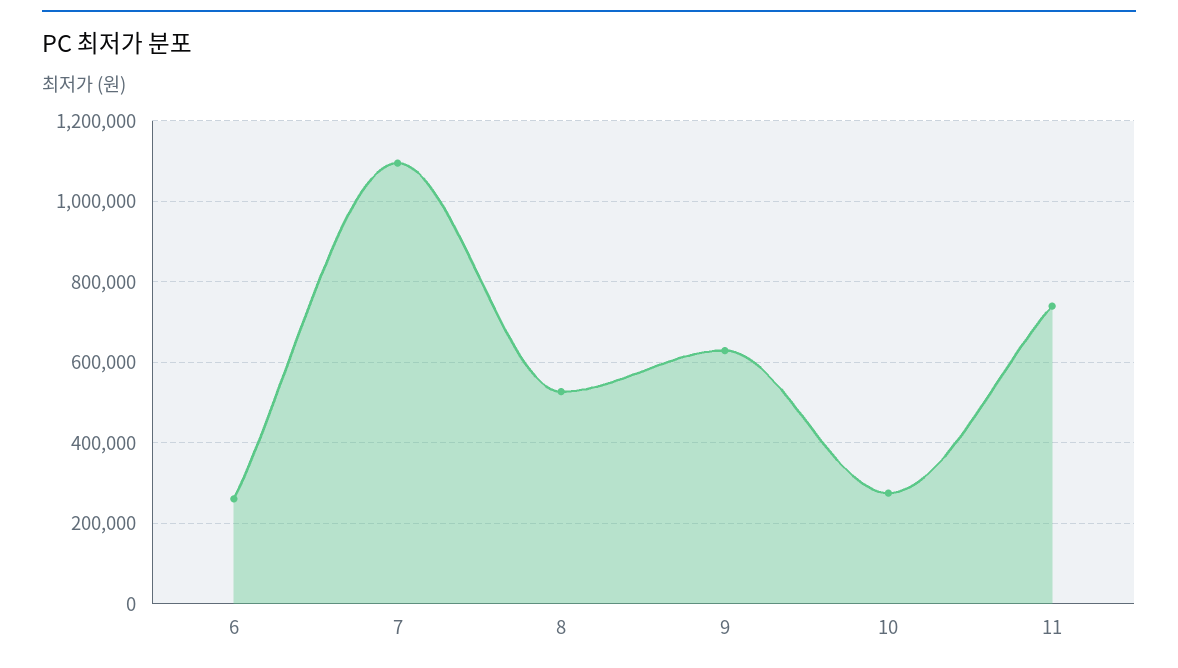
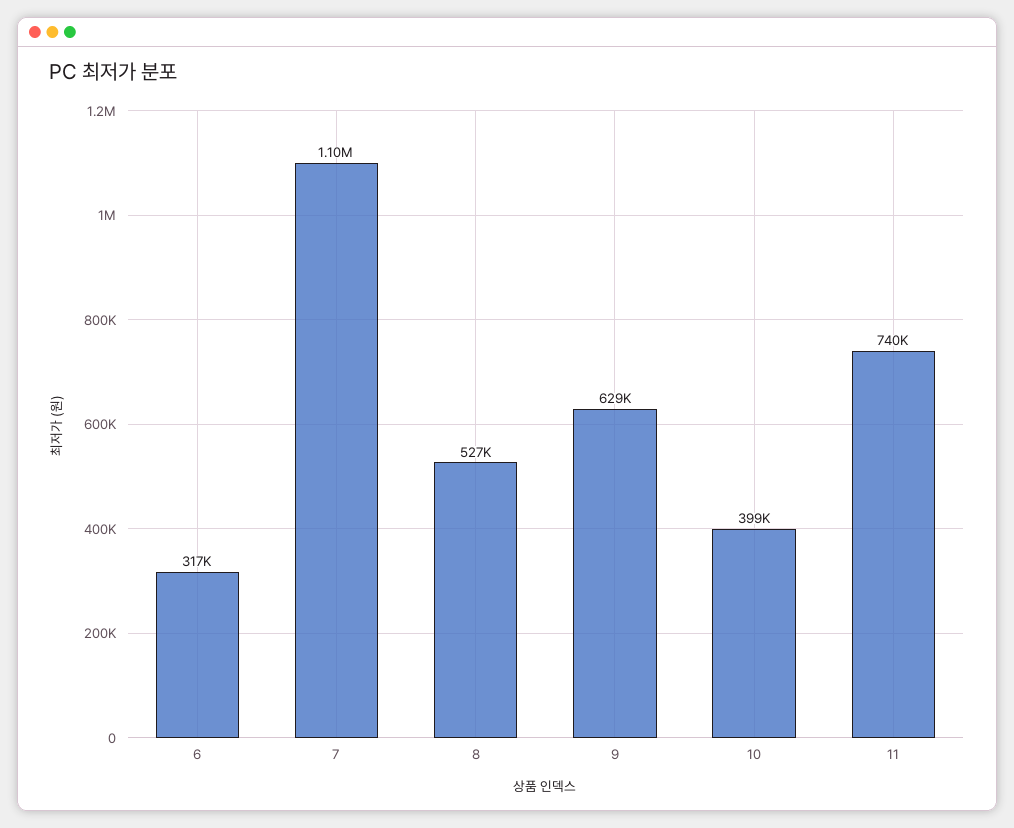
  {
-   "6": 260000,
+   "6": 317000,
    "7": 1100000,
    "8": 527000,
    "9": 629000,
-   "10": 280000,
+   "10": 399000,
    "11": 740000
  }

